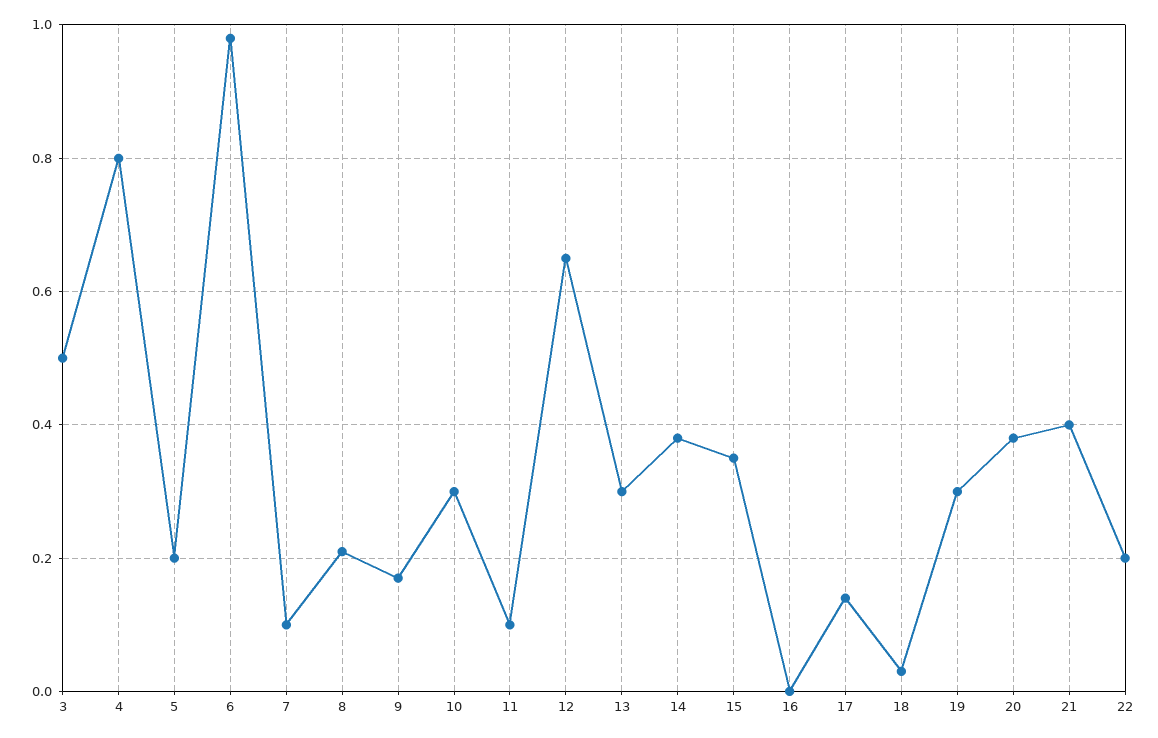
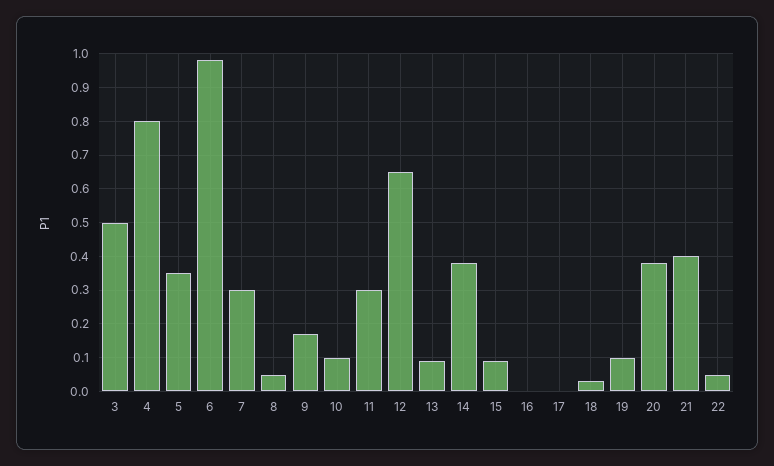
  {
    "3": 0.5,
    "4": 0.8,
-   "5": 0.2,
+   "5": 0.35,
    "6": 1,
-   "7": 0.1,
+   "7": 0.3,
-   "8": 0.2,
+   "8": 0.05,
    "9": 0.15,
-   "10": 0.3,
+   "10": 0.1,
-   "11": 0.1,
+   "11": 0.3,
    "12": 0.65,
-   "13": 0.3,
+   "13": 0.1,
    "14": 0.4,
-   "15": 0.35,
+   "15": 0.1,
    "16": 0,
-   "17": 0.15,
+   "17": 0,
    "18": 0.05,
-   "19": 0.3,
+   "19": 0.1,
    "20": 0.4,
    "21": 0.4,
-   "22": 0.2
+   "22": 0.05
  }

